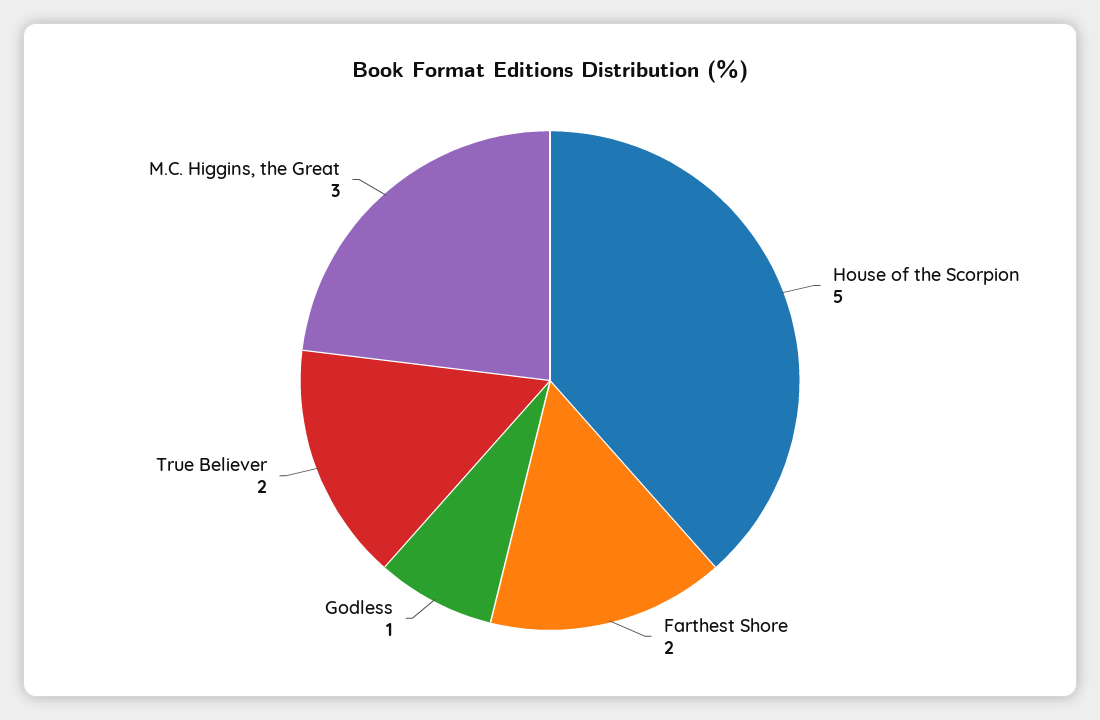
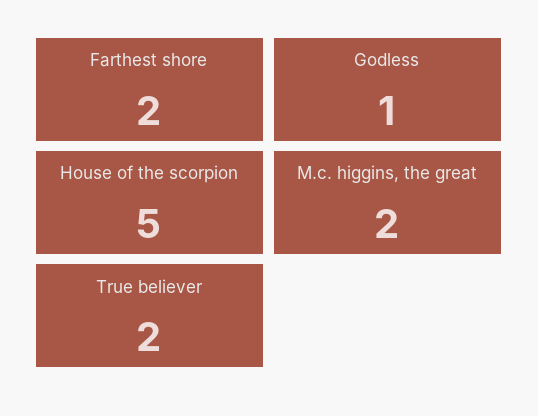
  {
    "House of the Scorpion": 5,
    "Farthest Shore": 2,
    "Godless": 1,
    "True Believer": 2,
-   "M.C. Higgins, the Great": 3
+   "M.C. Higgins, the Great": 2
  }

